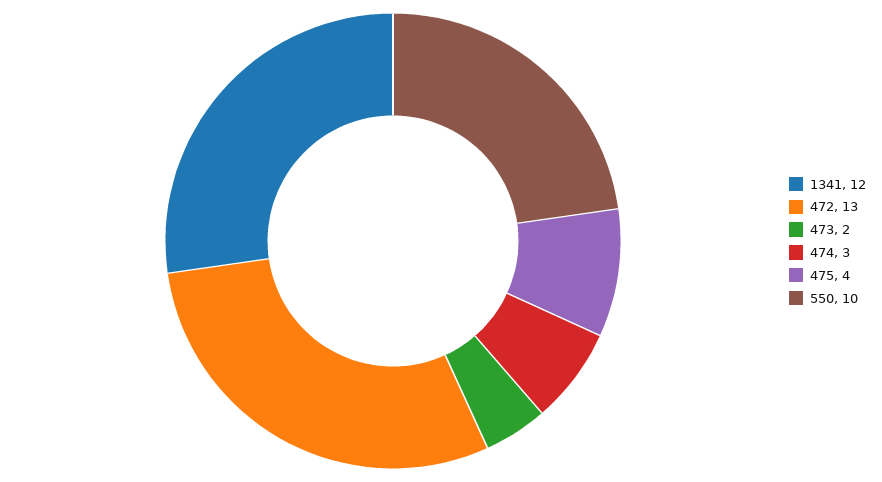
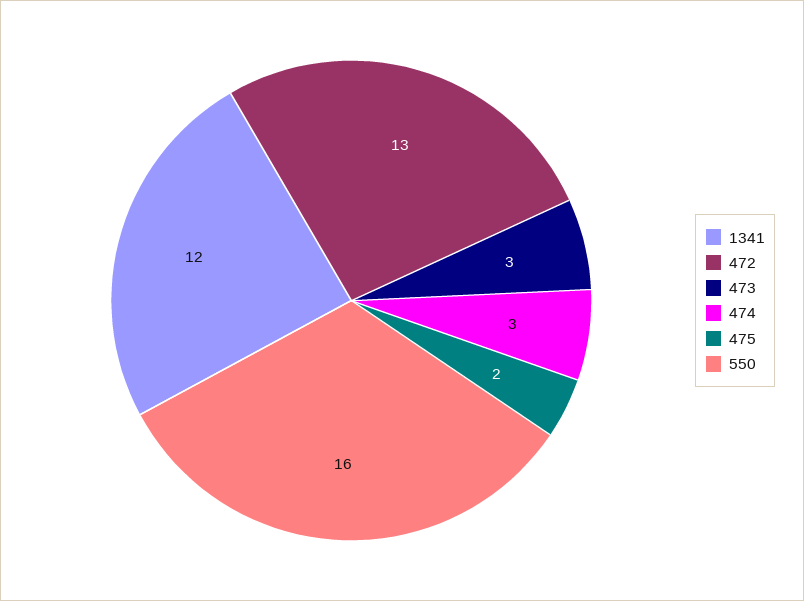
  {
    "1341": 12,
    "472": 13,
-   "473": 2,
+   "473": 3,
    "474": 3,
-   "475": 4,
+   "475": 2,
-   "550": 10
+   "550": 16
  }

